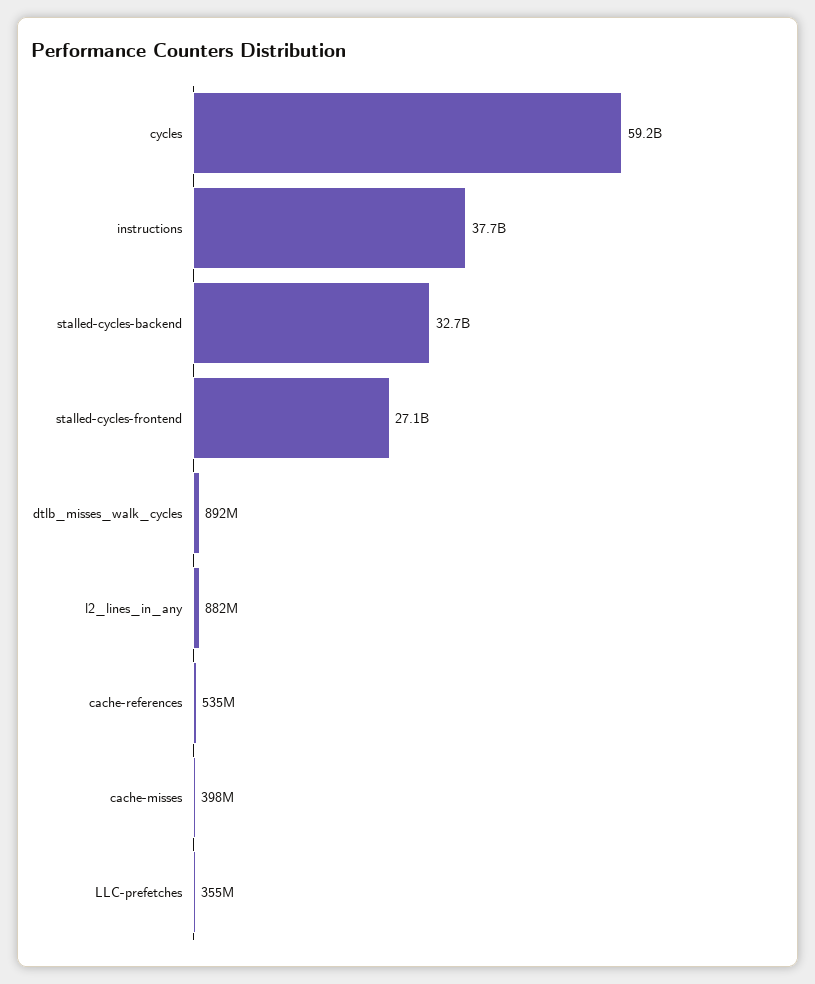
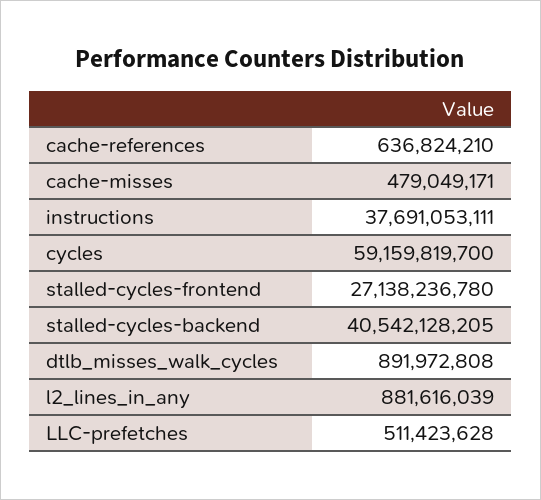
  {
    "cycles": 59159819700,
    "instructions": 37691053111,
-   "stalled-cycles-backend": 32700000000,
+   "stalled-cycles-backend": 40542128205,
    "stalled-cycles-frontend": 27138236780,
    "dtlb_misses_walk_cycles": 891972808,
    "l2_lines_in_any": 881616039,
-   "cache-references": 535000000,
+   "cache-references": 636824210,
-   "cache-misses": 398000000,
+   "cache-misses": 479049171,
-   "LLC-prefetches": 355000000
+   "LLC-prefetches": 511423628
  }

